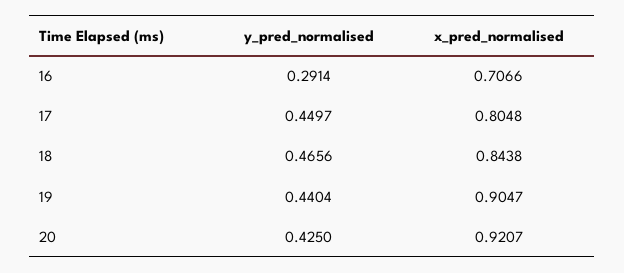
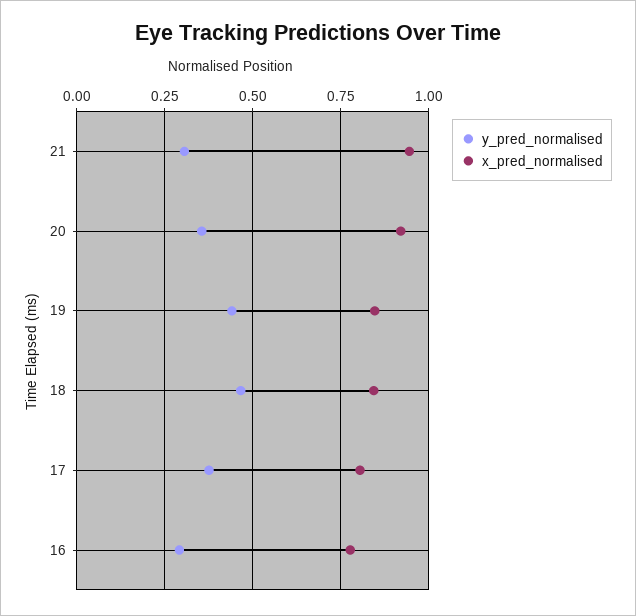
  {
    "y_pred_normalised": {
      "16": 0.2914,
-     "17": 0.4497,
+     "17": 0.375,
      "18": 0.4656,
      "19": 0.4404,
-     "20": 0.425
+     "20": 0.35,
+     "21": 0.3
    },
    "x_pred_normalised": {
-     "16": 0.7066,
+     "16": 0.775,
      "17": 0.8048,
      "18": 0.8438,
-     "19": 0.9047,
+     "19": 0.85,
-     "20": 0.9207
+     "20": 0.9207,
+     "21": 0.95
    }
  }

